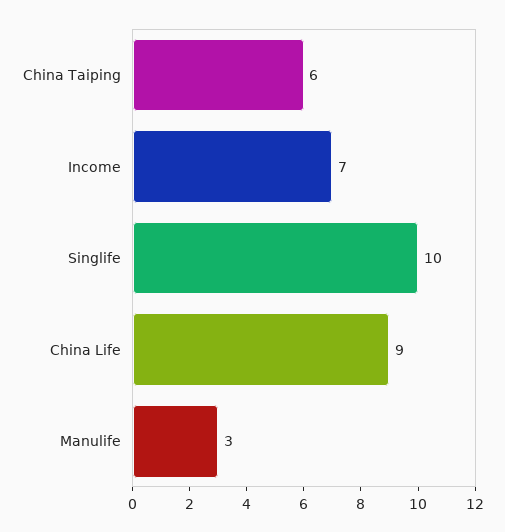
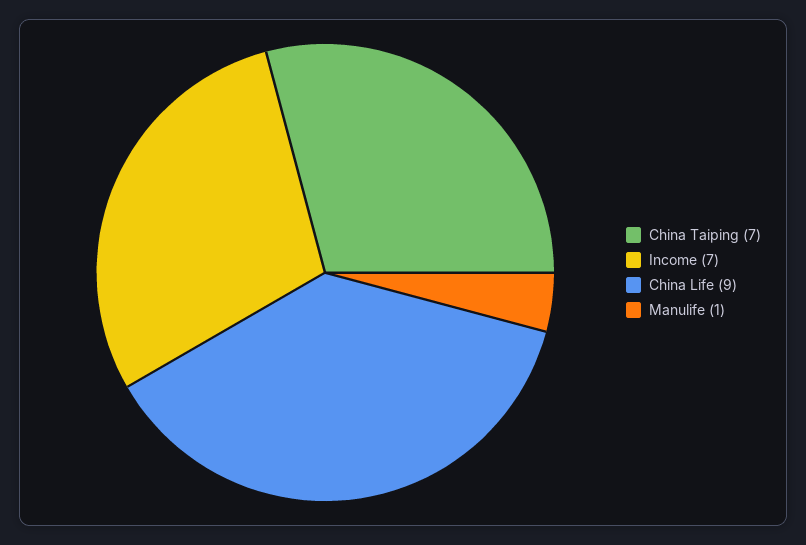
  {
-   "China Taiping": 6,
+   "China Taiping": 7,
    "Income": 7,
-   "Singlife": 10,
    "China Life": 9,
-   "Manulife": 3
+   "Manulife": 1
  }

